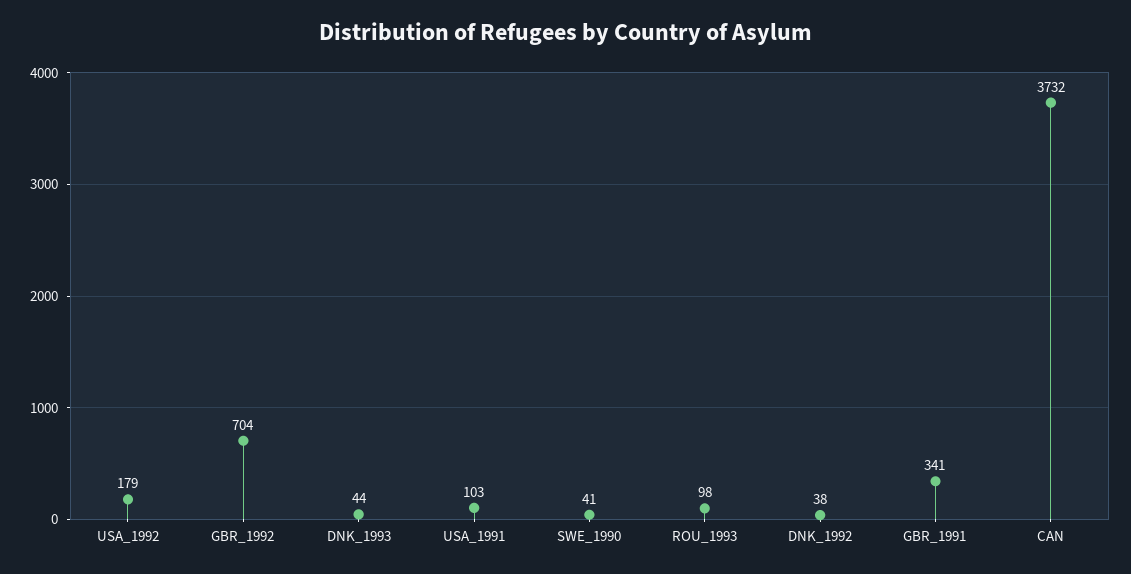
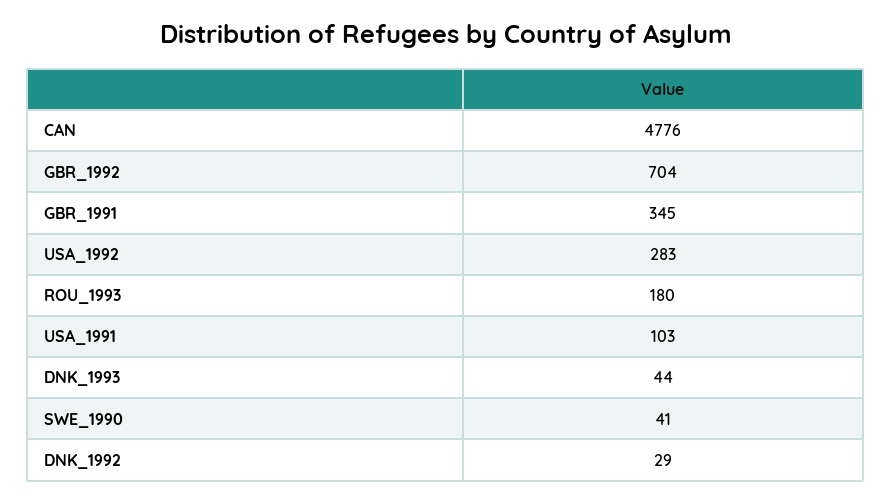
  {
-   "USA_1992": 179,
+   "USA_1992": 283,
    "GBR_1992": 704,
    "DNK_1993": 44,
    "USA_1991": 103,
    "SWE_1990": 41,
-   "ROU_1993": 98,
+   "ROU_1993": 180,
-   "DNK_1992": 38,
+   "DNK_1992": 29,
-   "GBR_1991": 341,
+   "GBR_1991": 345,
-   "CAN": 3732
+   "CAN": 4776
  }

